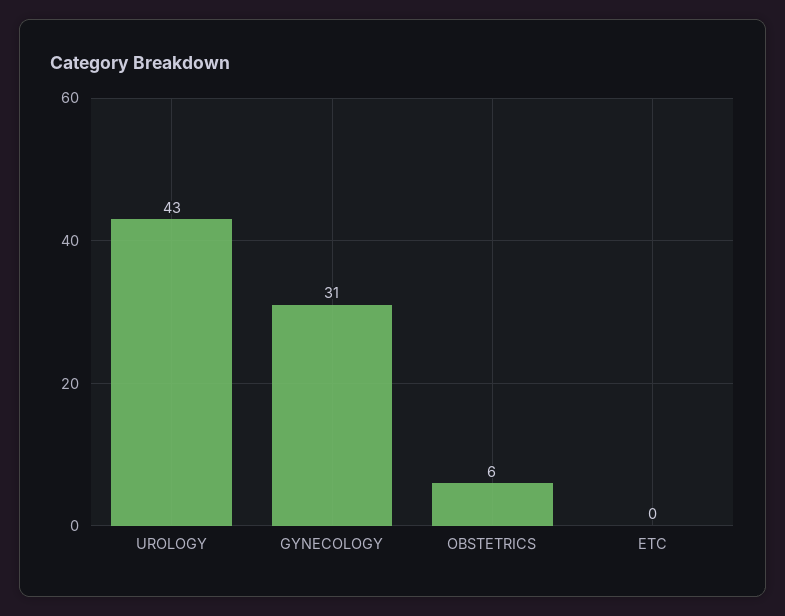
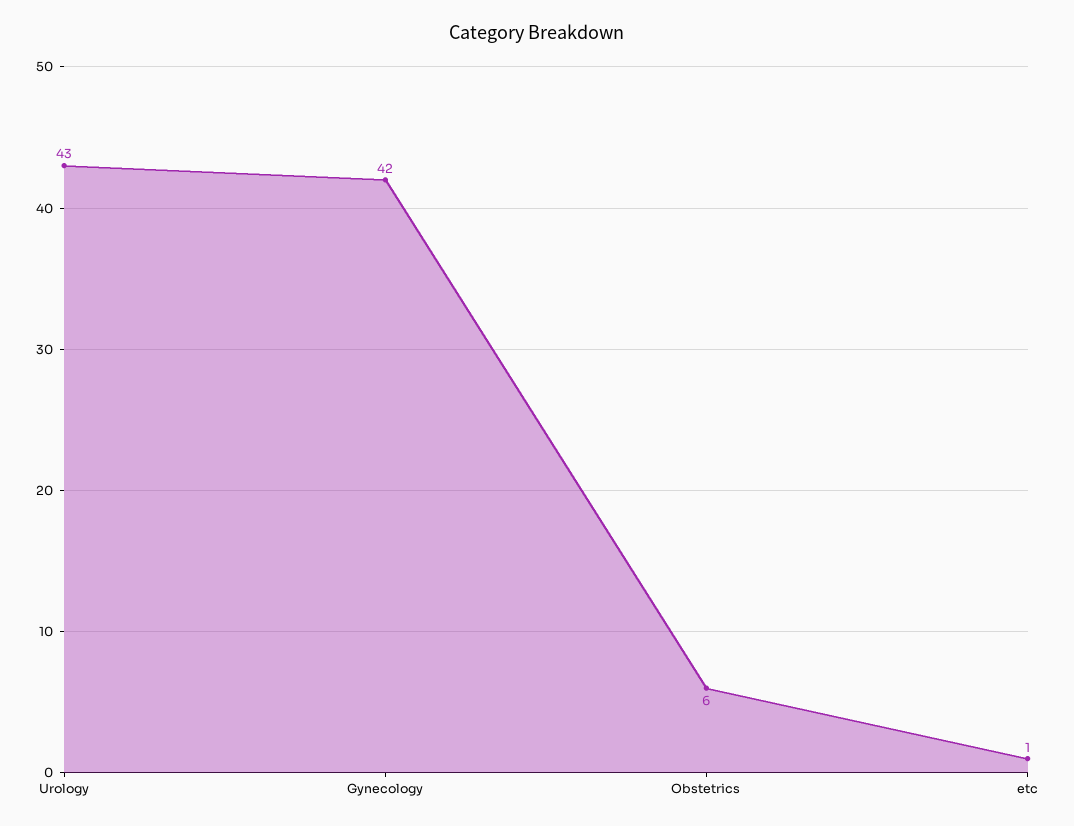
  {
    "UROLOGY": 43,
-   "GYNECOLOGY": 31,
+   "GYNECOLOGY": 42,
    "OBSTETRICS": 6,
-   "ETC": 0
+   "ETC": 1
  }

